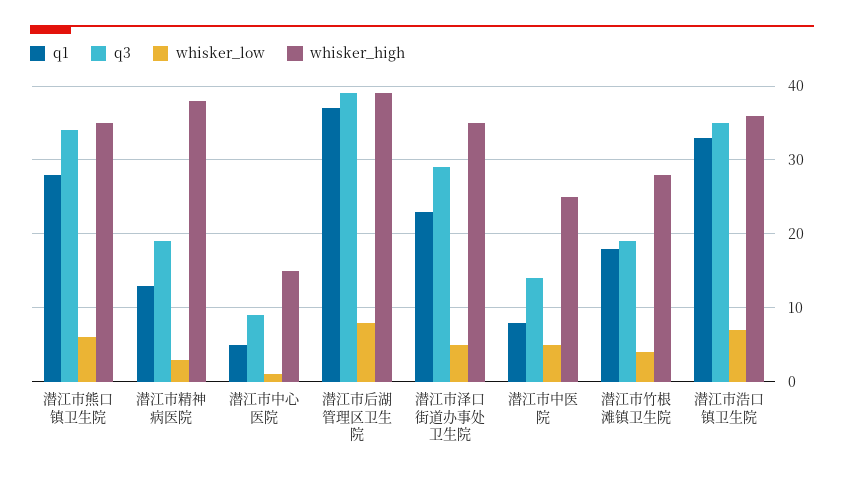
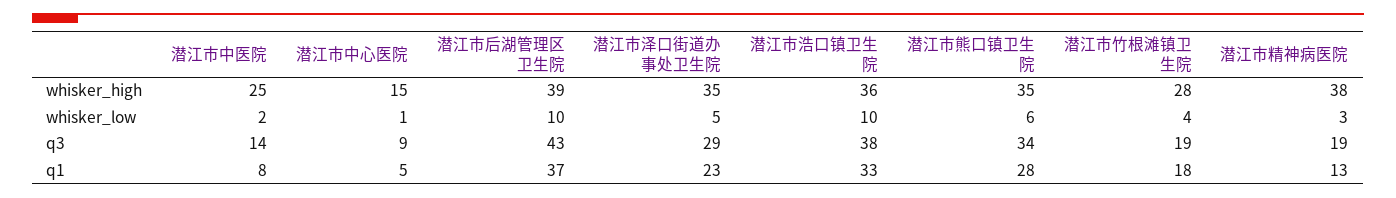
  {
    "q1": {
      "潜江市熊口镇卫生院": 28,
      "潜江市精神病医院": 13,
      "潜江市中心医院": 5,
      "潜江市后湖管理区卫生院": 37,
      "潜江市泽口街道办事处卫生院": 23,
      "潜江市中医院": 8,
      "潜江市竹根滩镇卫生院": 18,
      "潜江市浩口镇卫生院": 33
    },
    "q3": {
      "潜江市熊口镇卫生院": 34,
      "潜江市精神病医院": 19,
      "潜江市中心医院": 9,
-     "潜江市后湖管理区卫生院": 39,
+     "潜江市后湖管理区卫生院": 43,
      "潜江市泽口街道办事处卫生院": 29,
      "潜江市中医院": 14,
      "潜江市竹根滩镇卫生院": 19,
-     "潜江市浩口镇卫生院": 35
+     "潜江市浩口镇卫生院": 38
    },
    "whisker_low": {
      "潜江市熊口镇卫生院": 6,
      "潜江市精神病医院": 3,
      "潜江市中心医院": 1,
-     "潜江市后湖管理区卫生院": 8,
+     "潜江市后湖管理区卫生院": 10,
      "潜江市泽口街道办事处卫生院": 5,
-     "潜江市中医院": 5,
+     "潜江市中医院": 2,
      "潜江市竹根滩镇卫生院": 4,
-     "潜江市浩口镇卫生院": 7
+     "潜江市浩口镇卫生院": 10
    },
    "whisker_high": {
      "潜江市熊口镇卫生院": 35,
      "潜江市精神病医院": 38,
      "潜江市中心医院": 15,
      "潜江市后湖管理区卫生院": 39,
      "潜江市泽口街道办事处卫生院": 35,
      "潜江市中医院": 25,
      "潜江市竹根滩镇卫生院": 28,
      "潜江市浩口镇卫生院": 36
    }
  }

